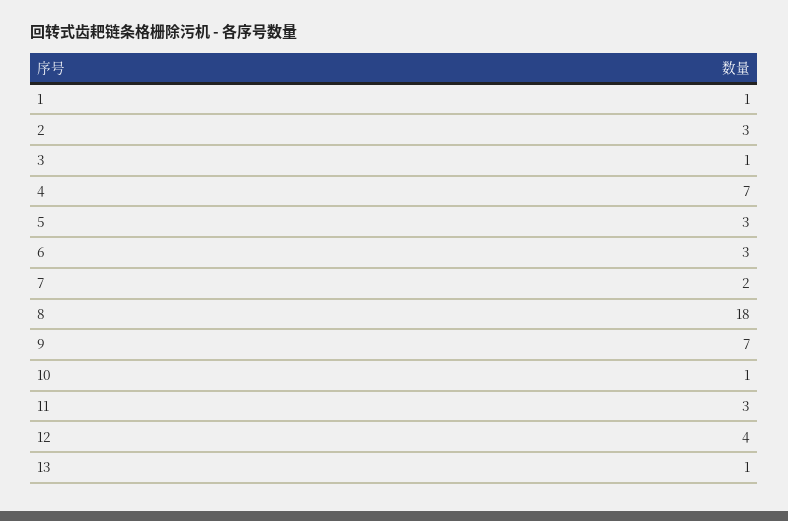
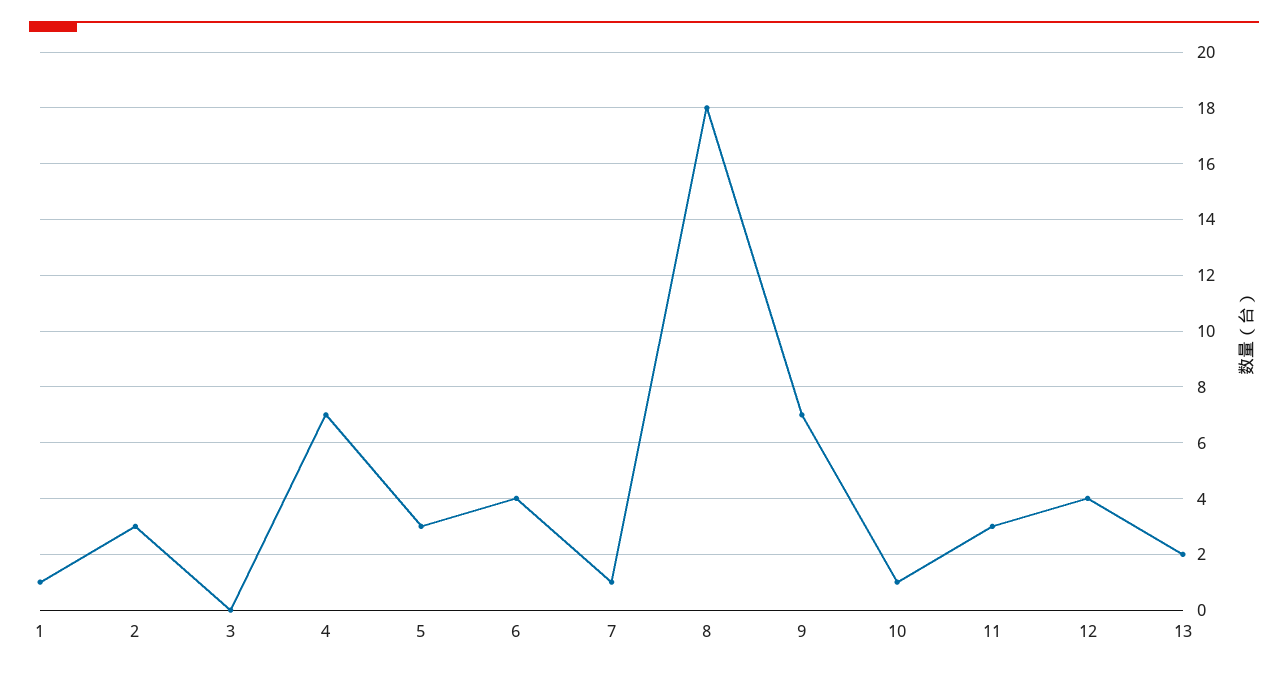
  {
    "1": 1,
    "2": 3,
-   "3": 1,
+   "3": 0,
    "4": 7,
    "5": 3,
-   "6": 3,
+   "6": 4,
-   "7": 2,
+   "7": 1,
    "8": 18,
    "9": 7,
    "10": 1,
    "11": 3,
    "12": 4,
-   "13": 1
+   "13": 2
  }

